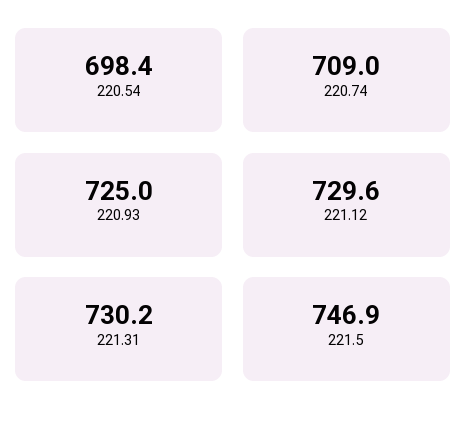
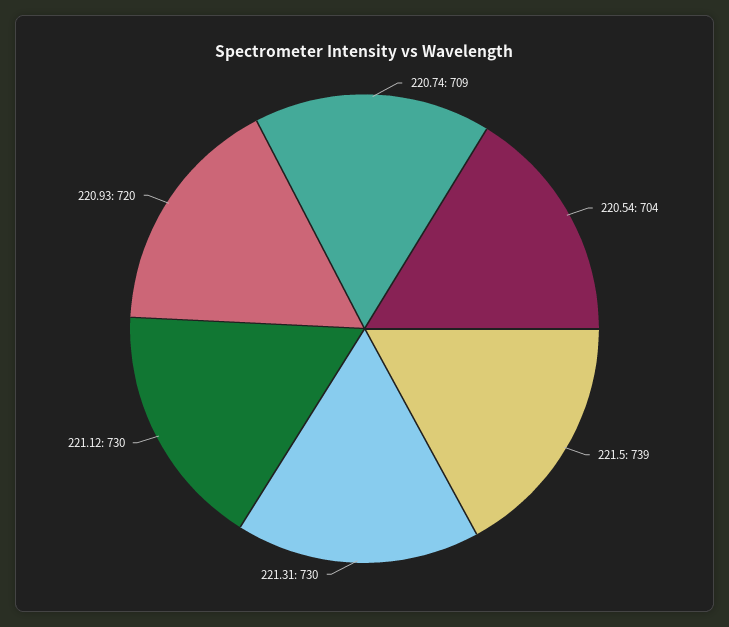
  {
-   "220.54": 698.4,
+   "220.54": 704,
    "220.74": 709,
-   "220.93": 725,
+   "220.93": 720,
    "221.12": 729.6,
    "221.31": 730.2,
-   "221.5": 746.9
+   "221.5": 739
  }

